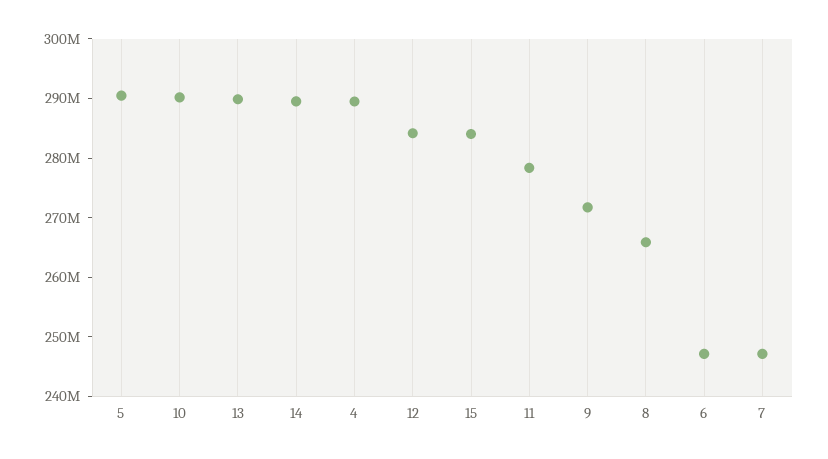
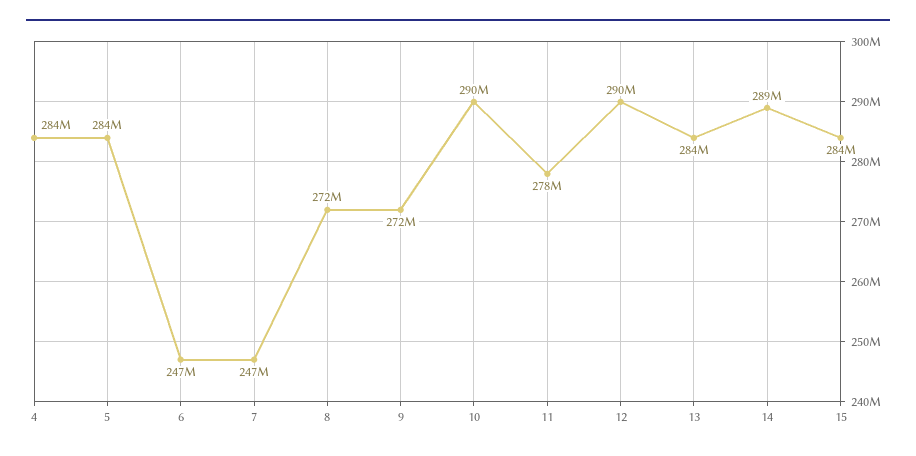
  {
-   "5": 290000000,
+   "5": 284000000,
    "10": 290000000,
-   "13": 290000000,
+   "13": 284000000,
    "14": 289000000,
-   "4": 290000000,
+   "4": 284000000,
-   "12": 284000000,
+   "12": 290000000,
    "15": 284000000,
    "11": 278000000,
    "9": 272000000,
-   "8": 266000000,
+   "8": 272000000,
    "6": 247000000,
    "7": 247000000
  }

